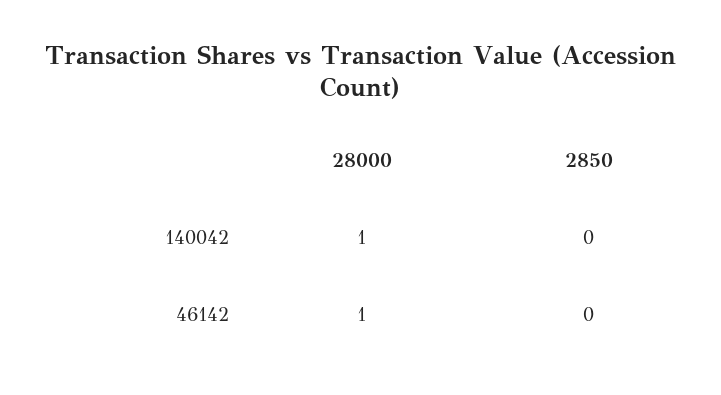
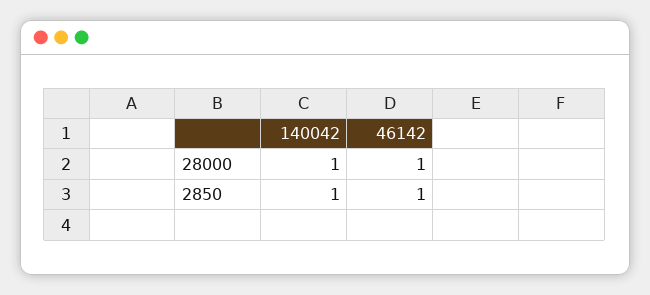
  {
    "28000": {
      "140042": 1,
      "46142": 1
    },
    "2850": {
-     "140042": 0,
+     "140042": 1,
-     "46142": 0
+     "46142": 1
    }
  }

